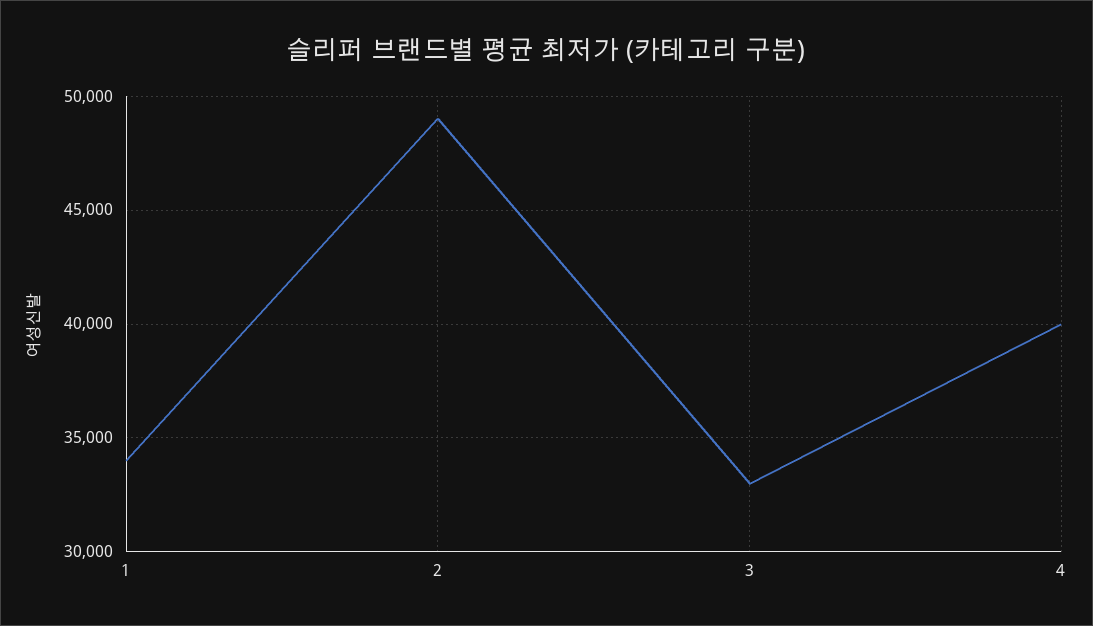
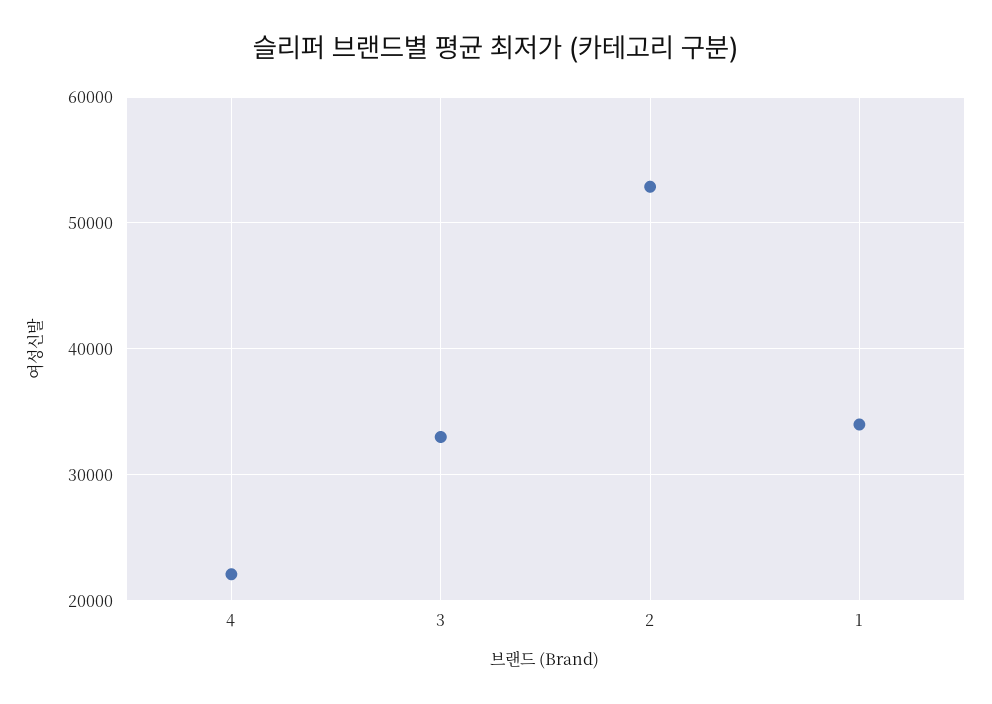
  {
    "1": 34000,
-   "2": 49000,
+   "2": 53000,
    "3": 33000,
-   "4": 40000
+   "4": 22000
  }

